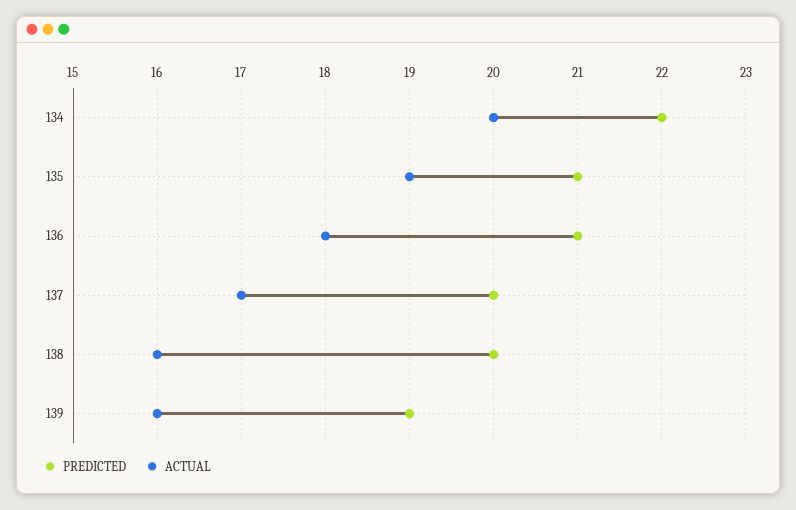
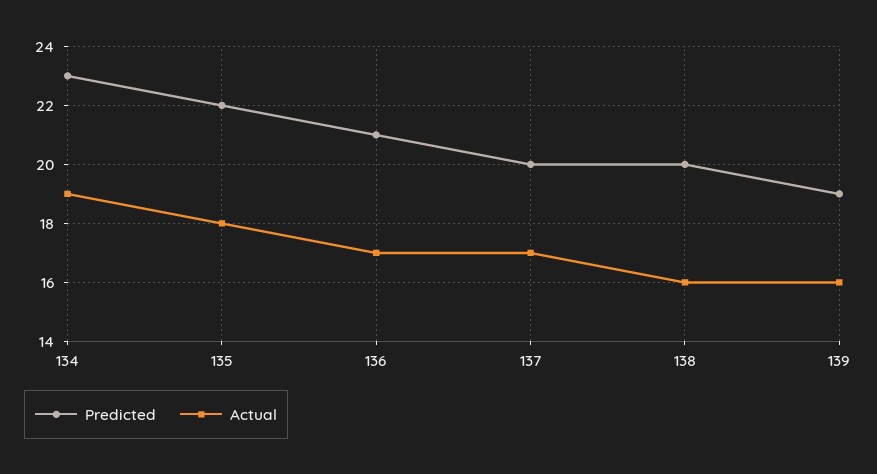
  {
    "PREDICTED": {
-     "134": 22,
+     "134": 23,
-     "135": 21,
+     "135": 22,
      "136": 21,
      "137": 20,
      "138": 20,
      "139": 19
    },
    "ACTUAL": {
-     "134": 20,
+     "134": 19,
-     "135": 19,
+     "135": 18,
-     "136": 18,
+     "136": 17,
      "137": 17,
      "138": 16,
      "139": 16
    }
  }

